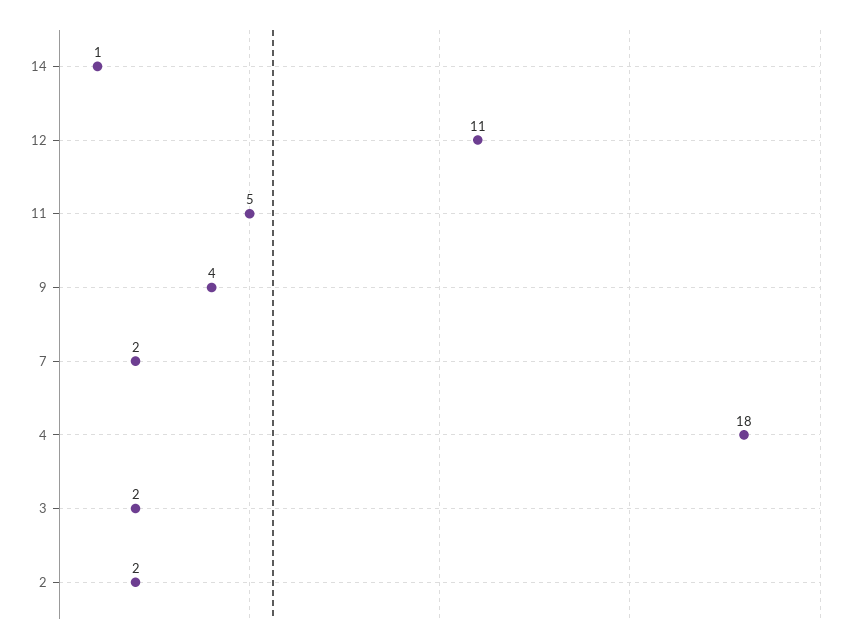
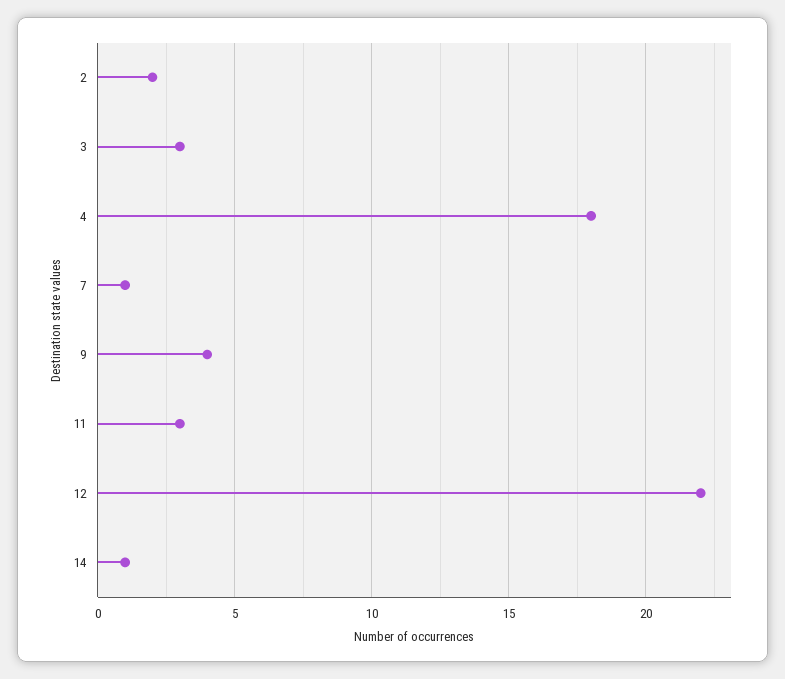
  {
    "14": 1,
-   "12": 11,
+   "12": 22,
-   "11": 5,
+   "11": 3,
    "9": 4,
-   "7": 2,
+   "7": 1,
    "4": 18,
-   "3": 2,
+   "3": 3,
    "2": 2
  }

